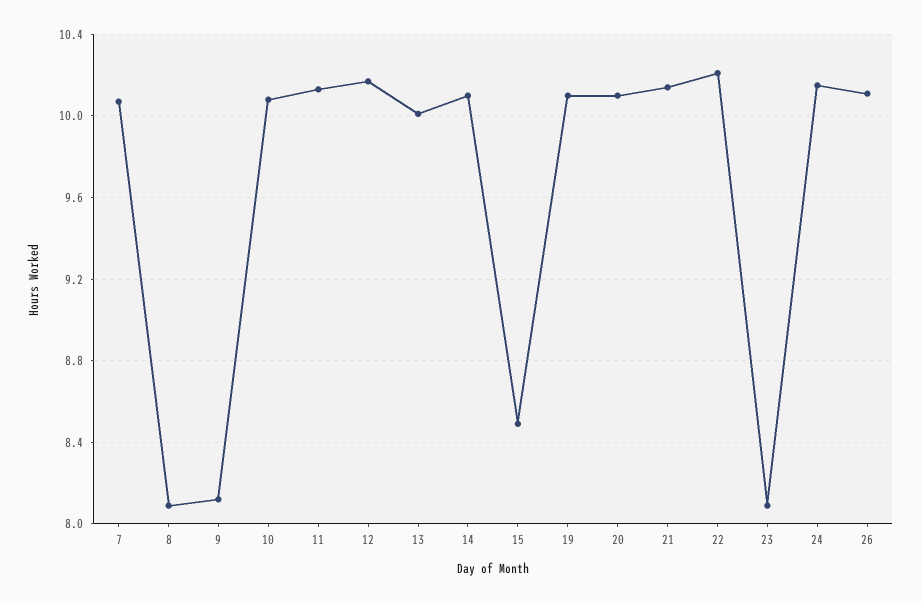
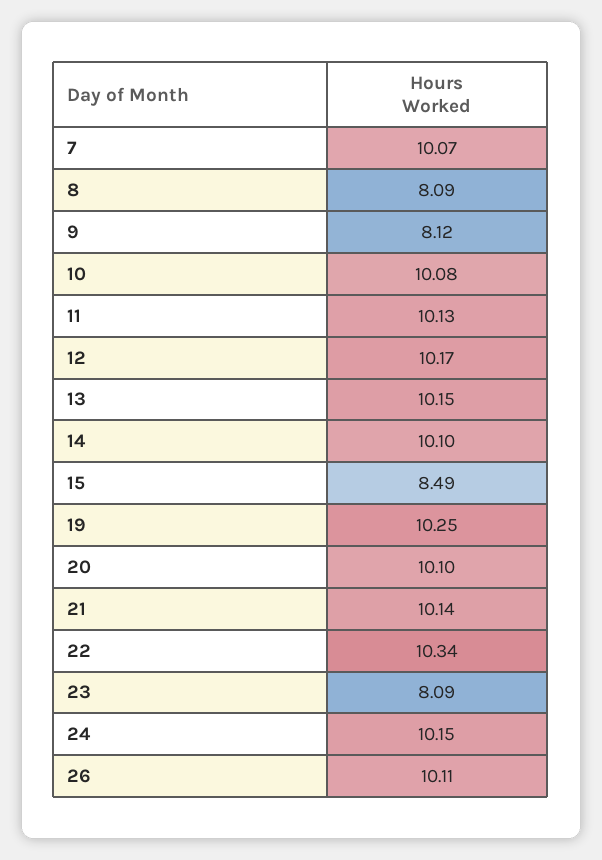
  {
    "7": 10.07,
    "8": 8.09,
    "9": 8.12,
    "10": 10.08,
    "11": 10.13,
    "12": 10.17,
-   "13": 10,
+   "13": 10.15,
    "14": 10.1,
    "15": 8.49,
-   "19": 10.1,
+   "19": 10.25,
    "20": 10.1,
    "21": 10.14,
-   "22": 10.2,
+   "22": 10.34,
    "23": 8.09,
    "24": 10.15,
    "26": 10.11
  }

